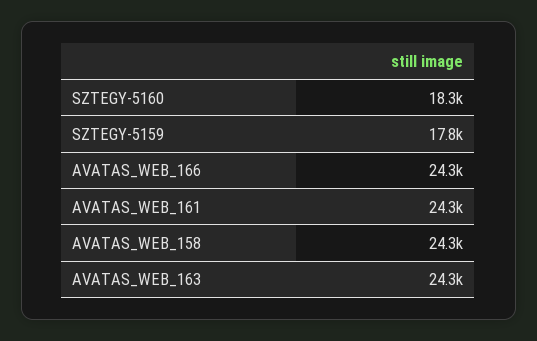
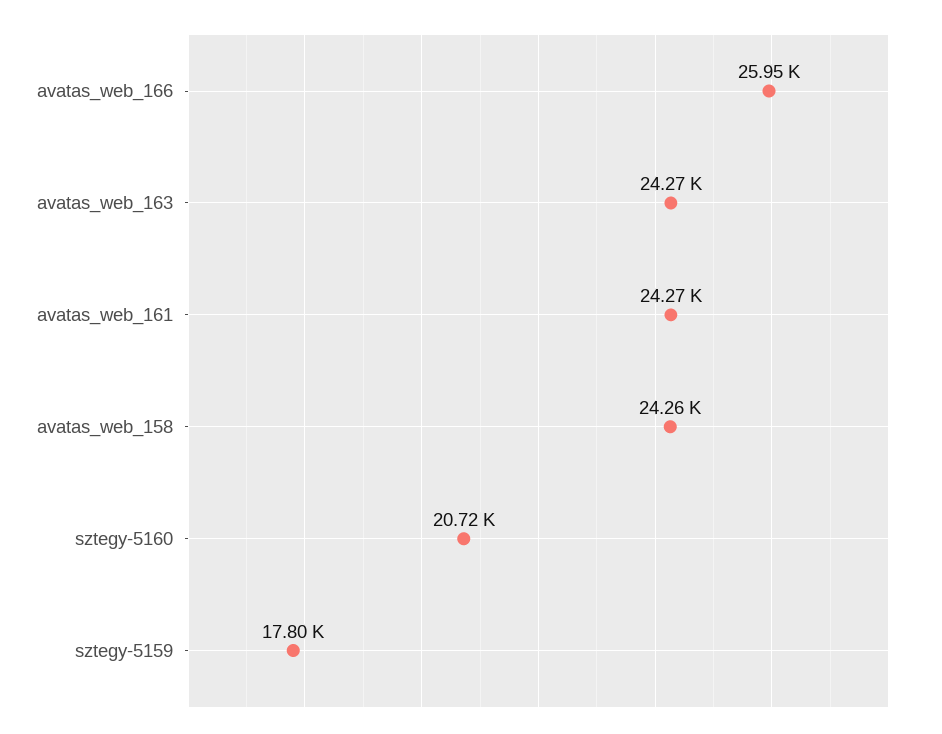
  {
-   "SZTEGY-5160": 18300,
+   "SZTEGY-5160": 20720,
    "SZTEGY-5159": 17800,
-   "AVATAS_WEB_166": 24300,
+   "AVATAS_WEB_166": 25950,
    "AVATAS_WEB_161": 24270,
    "AVATAS_WEB_158": 24260,
    "AVATAS_WEB_163": 24270
  }

